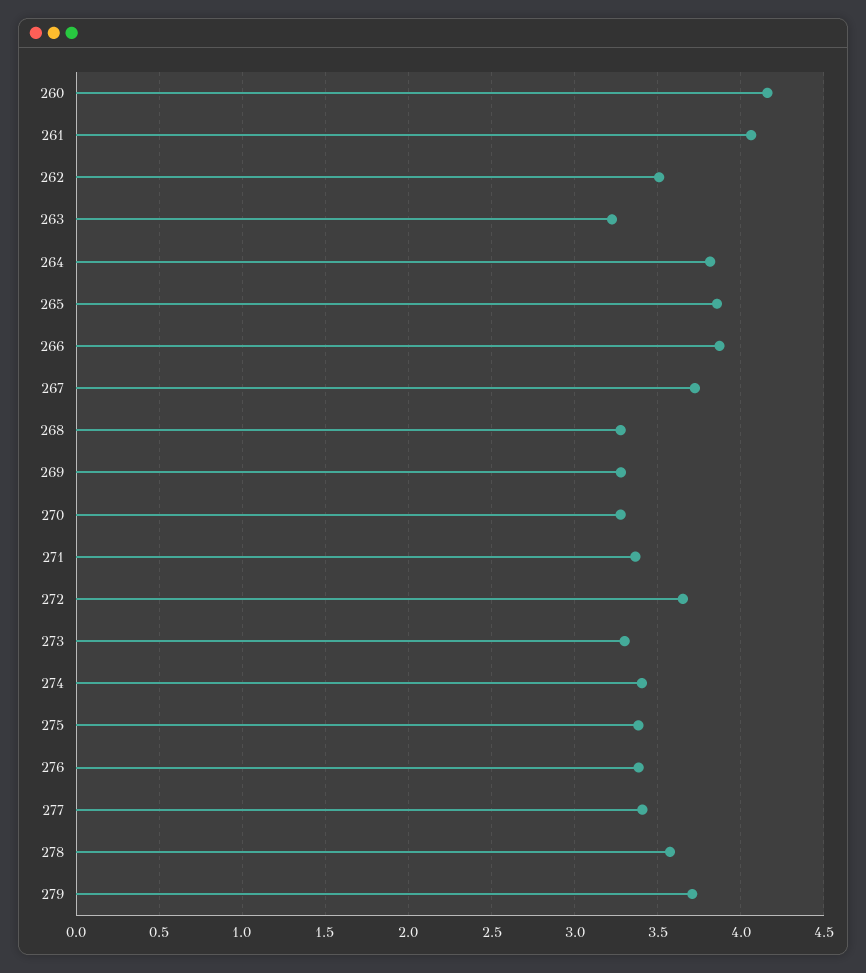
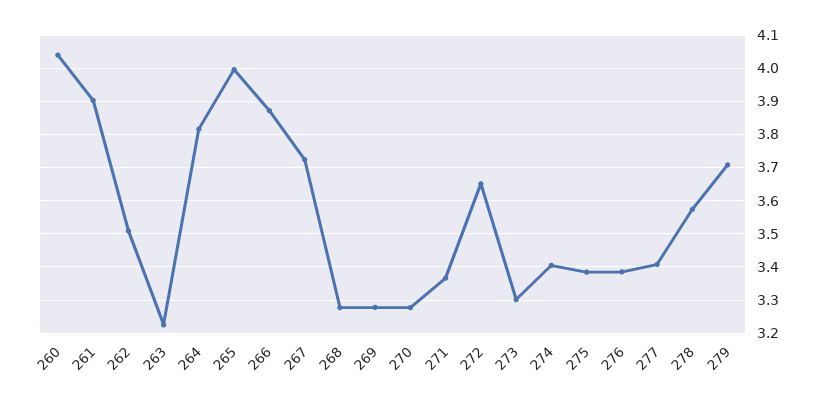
  {
-   "260": 4.15,
+   "260": 4.04,
-   "261": 4.05,
+   "261": 3.9,
    "262": 3.5,
    "263": 3.22,
    "264": 3.82,
-   "265": 3.85,
+   "265": 4,
    "266": 3.88,
    "267": 3.72,
    "268": 3.28,
    "269": 3.28,
    "270": 3.28,
    "271": 3.36,
    "272": 3.66,
    "273": 3.3,
    "274": 3.4,
    "275": 3.38,
    "276": 3.38,
    "277": 3.4,
    "278": 3.58,
    "279": 3.7
  }

